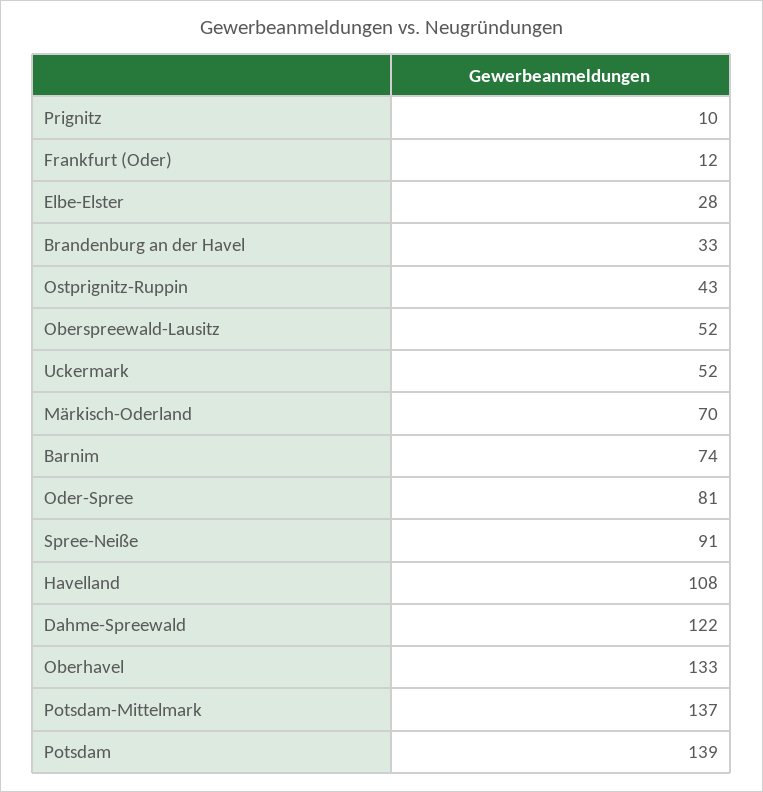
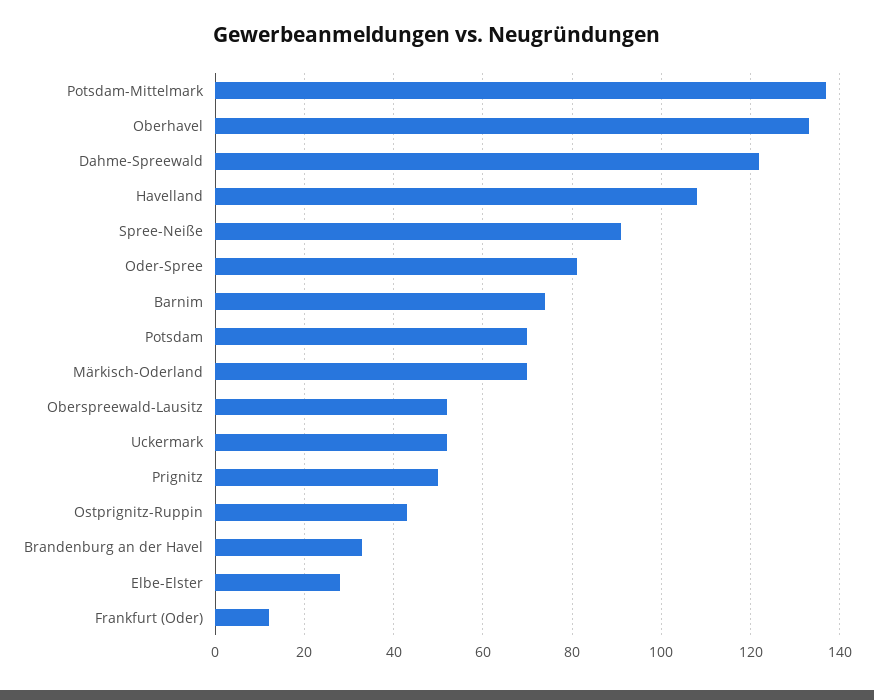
  {
-   "Prignitz": 10,
+   "Prignitz": 50,
    "Frankfurt (Oder)": 12,
    "Elbe-Elster": 28,
    "Brandenburg an der Havel": 33,
    "Ostprignitz-Ruppin": 43,
    "Oberspreewald-Lausitz": 52,
    "Uckermark": 52,
    "Märkisch-Oderland": 70,
    "Barnim": 74,
    "Oder-Spree": 81,
    "Spree-Neiße": 91,
    "Havelland": 108,
    "Dahme-Spreewald": 122,
    "Oberhavel": 133,
    "Potsdam-Mittelmark": 137,
-   "Potsdam": 139
+   "Potsdam": 70
  }

